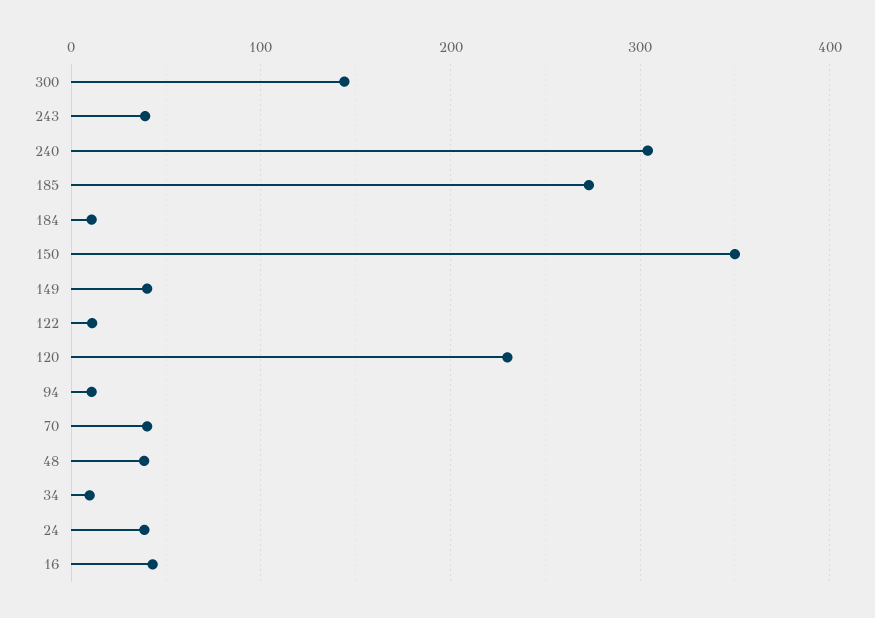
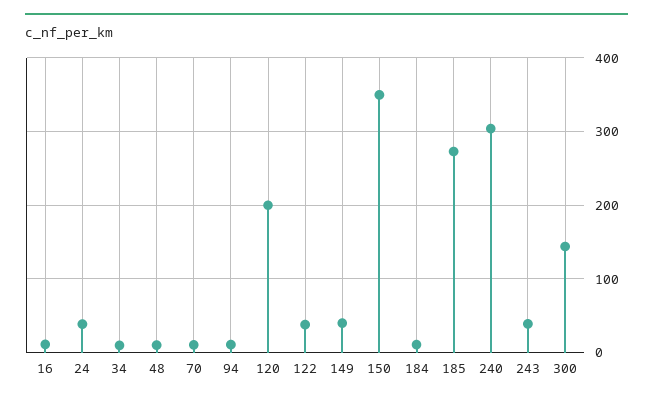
  {
    "300": 140,
    "243": 40,
    "240": 300,
    "185": 270,
    "184": 10,
    "150": 350,
    "149": 40,
-   "122": 10,
+   "122": 40,
-   "120": 230,
+   "120": 200,
    "94": 10,
-   "70": 40,
+   "70": 10,
-   "48": 40,
+   "48": 10,
    "34": 10,
    "24": 40,
-   "16": 40
+   "16": 10
  }

